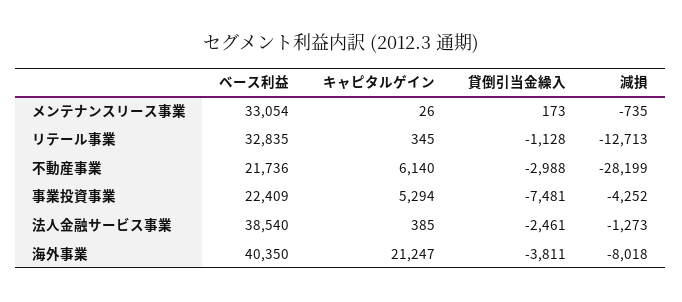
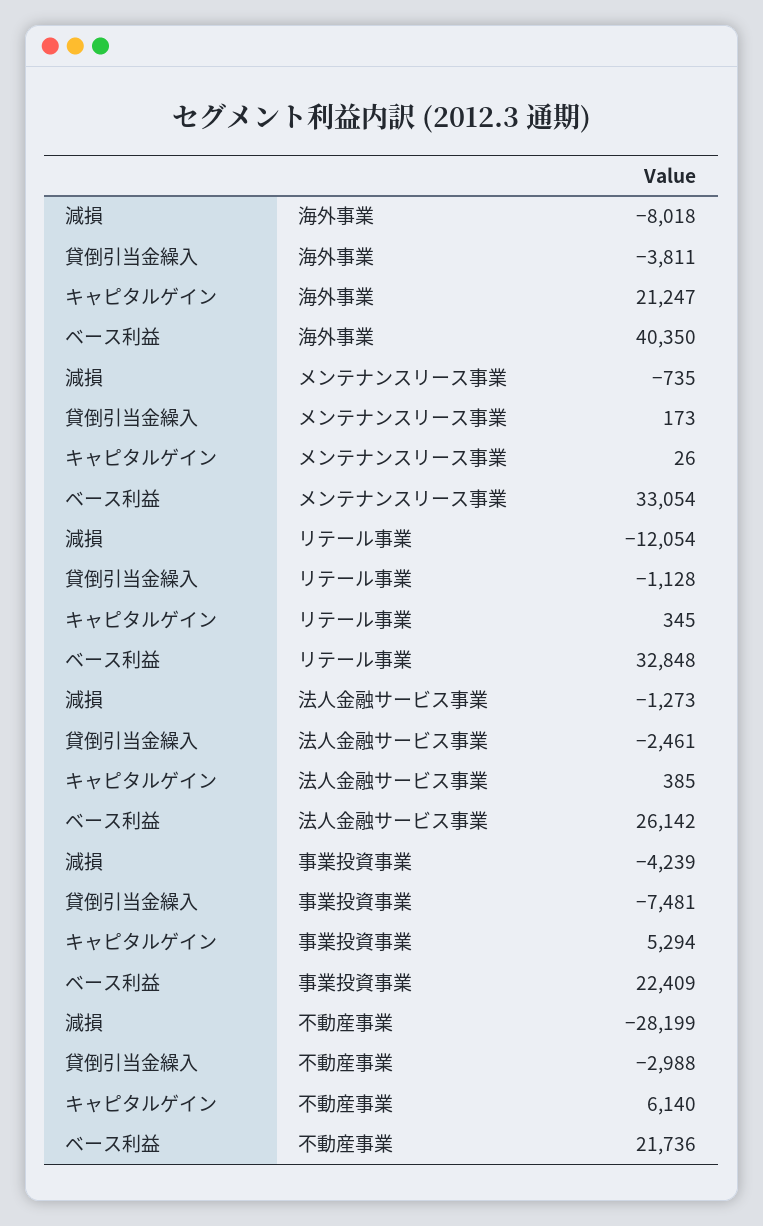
  {
    "ベース利益": {
      "メンテナンスリース事業": 33054,
-     "リテール事業": 32835,
+     "リテール事業": 32848,
      "不動産事業": 21736,
      "事業投資事業": 22409,
-     "法人金融サービス事業": 38540,
+     "法人金融サービス事業": 26142,
      "海外事業": 40350
    },
    "キャピタルゲイン": {
      "メンテナンスリース事業": 26,
      "リテール事業": 345,
      "不動産事業": 6140,
      "事業投資事業": 5294,
      "法人金融サービス事業": 385,
      "海外事業": 21247
    },
    "貸倒引当金繰入": {
      "メンテナンスリース事業": 173,
      "リテール事業": -1128,
      "不動産事業": -2988,
      "事業投資事業": -7481,
      "法人金融サービス事業": -2461,
      "海外事業": -3811
    },
    "減損": {
      "メンテナンスリース事業": -735,
-     "リテール事業": -12713,
+     "リテール事業": -12054,
      "不動産事業": -28199,
-     "事業投資事業": -4252,
+     "事業投資事業": -4239,
      "法人金融サービス事業": -1273,
      "海外事業": -8018
    }
  }

